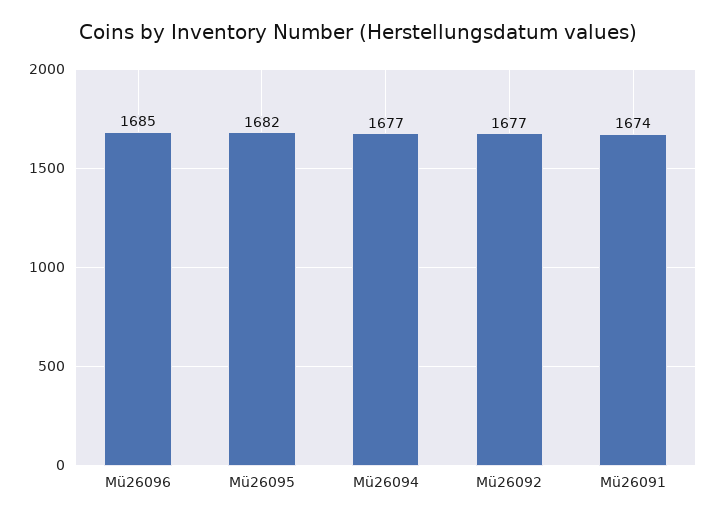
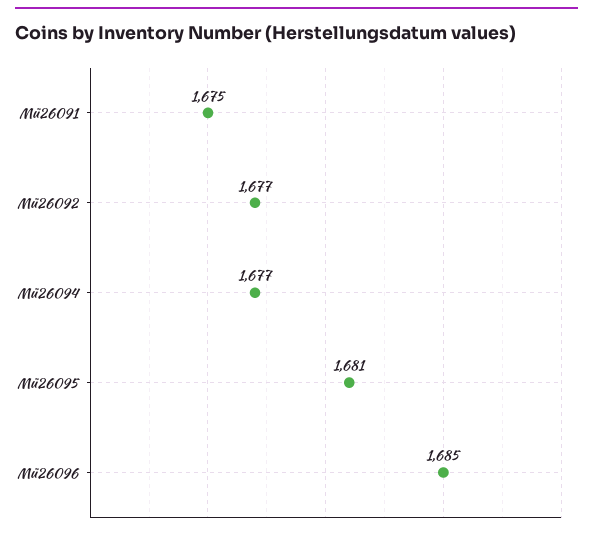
  {
    "Mü26096": 1685,
-   "Mü26095": 1682,
+   "Mü26095": 1681,
    "Mü26094": 1677,
    "Mü26092": 1677,
-   "Mü26091": 1674
+   "Mü26091": 1675
  }

